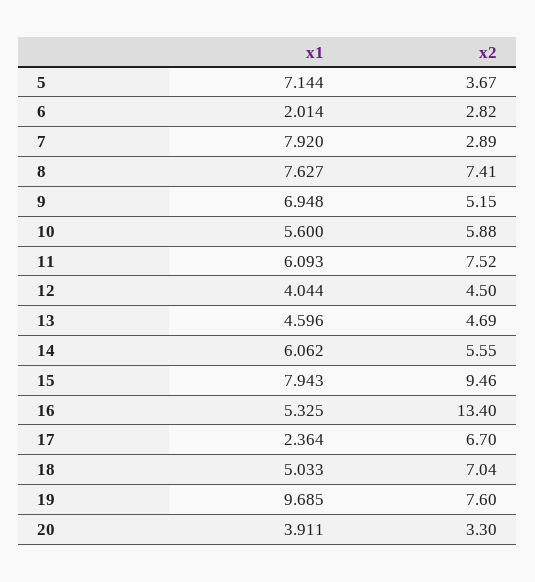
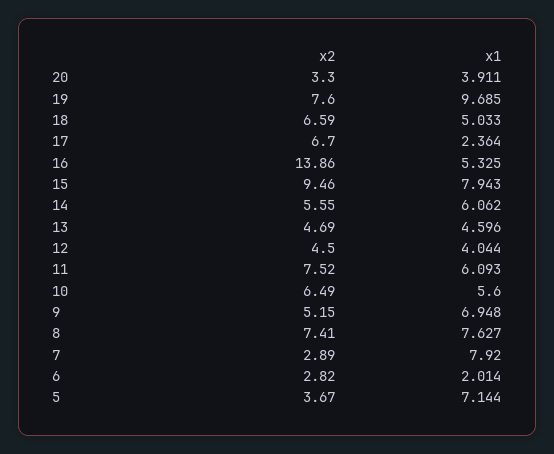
  {
    "x1": {
      "5": 7.144,
      "6": 2.014,
      "7": 7.92,
      "8": 7.627,
      "9": 6.948,
      "10": 5.6,
      "11": 6.093,
      "12": 4.044,
      "13": 4.596,
      "14": 6.062,
      "15": 7.943,
      "16": 5.325,
      "17": 2.364,
      "18": 5.033,
      "19": 9.685,
      "20": 3.911
    },
    "x2": {
      "5": 3.67,
      "6": 2.82,
      "7": 2.89,
      "8": 7.41,
      "9": 5.15,
-     "10": 5.88,
+     "10": 6.49,
      "11": 7.52,
      "12": 4.5,
      "13": 4.69,
      "14": 5.55,
      "15": 9.46,
-     "16": 13.4,
+     "16": 13.86,
      "17": 6.7,
-     "18": 7.04,
+     "18": 6.59,
      "19": 7.6,
      "20": 3.3
    }
  }

